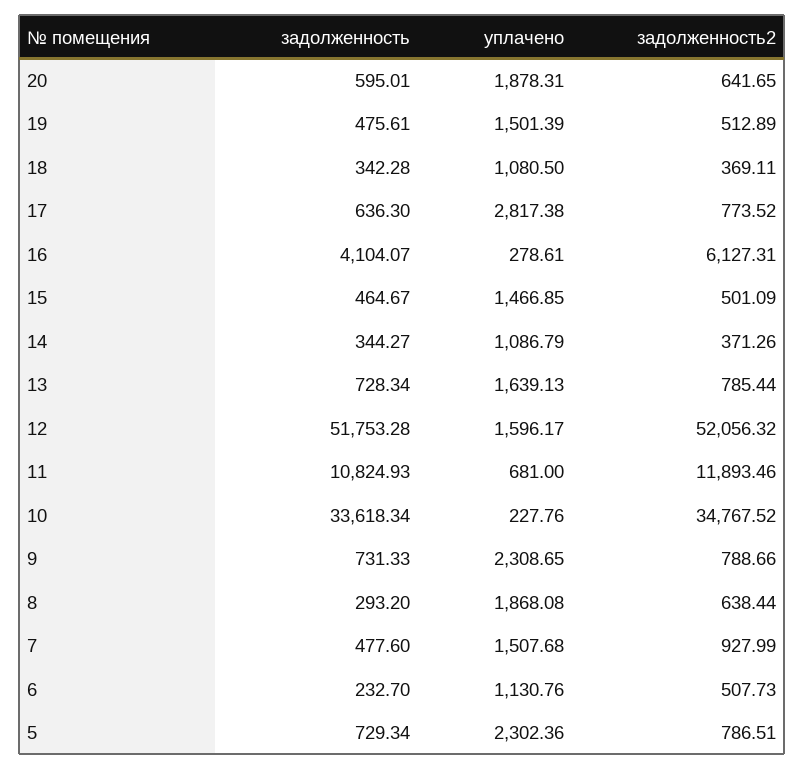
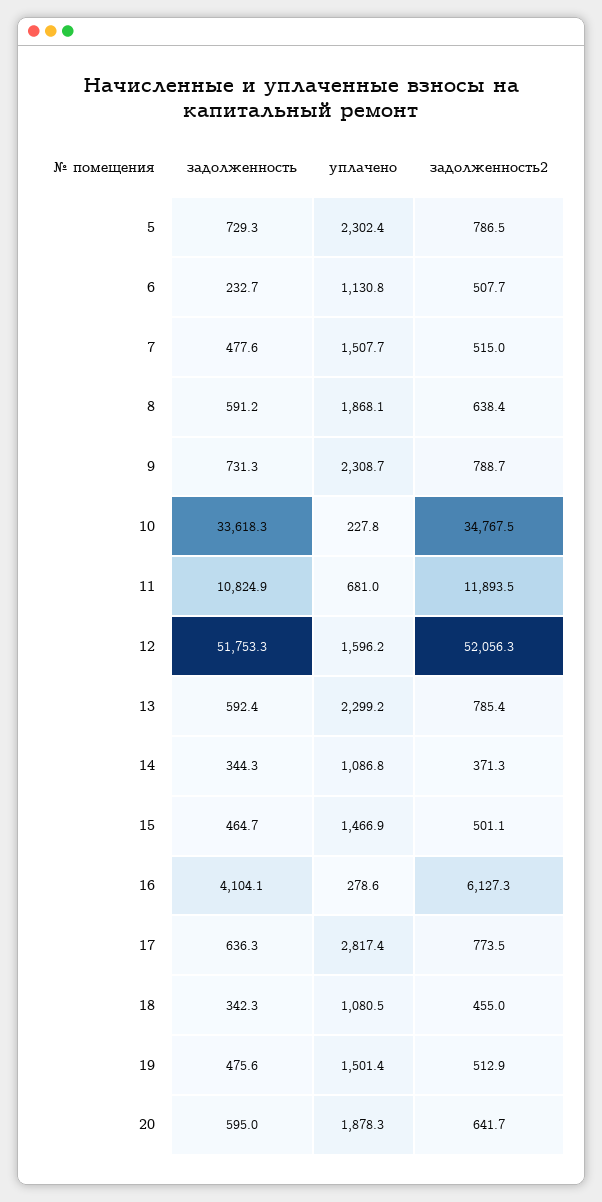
  {
    "задолженность": {
      "20": 595.01,
      "19": 475.61,
      "18": 342.28,
      "17": 636.3,
      "16": 4104.07,
      "15": 464.67,
      "14": 344.27,
-     "13": 728.34,
+     "13": 592.4,
      "12": 51753.28,
      "11": 10824.93,
      "10": 33618.34,
      "9": 731.33,
-     "8": 293.2,
+     "8": 591.2,
      "7": 477.6,
      "6": 232.7,
      "5": 729.34
    },
    "уплачено": {
      "20": 1878.31,
      "19": 1501.39,
      "18": 1080.5,
      "17": 2817.38,
      "16": 278.61,
      "15": 1466.85,
      "14": 1086.79,
-     "13": 1639.13,
+     "13": 2299.2,
      "12": 1596.17,
      "11": 681,
      "10": 227.76,
      "9": 2308.65,
      "8": 1868.08,
      "7": 1507.68,
      "6": 1130.76,
      "5": 2302.36
    },
    "задолженность2": {
      "20": 641.65,
      "19": 512.89,
-     "18": 369.11,
+     "18": 455,
      "17": 773.52,
      "16": 6127.31,
      "15": 501.09,
      "14": 371.26,
      "13": 785.44,
      "12": 52056.32,
      "11": 11893.46,
      "10": 34767.52,
      "9": 788.66,
      "8": 638.44,
-     "7": 927.99,
+     "7": 515,
      "6": 507.73,
      "5": 786.51
    }
  }

